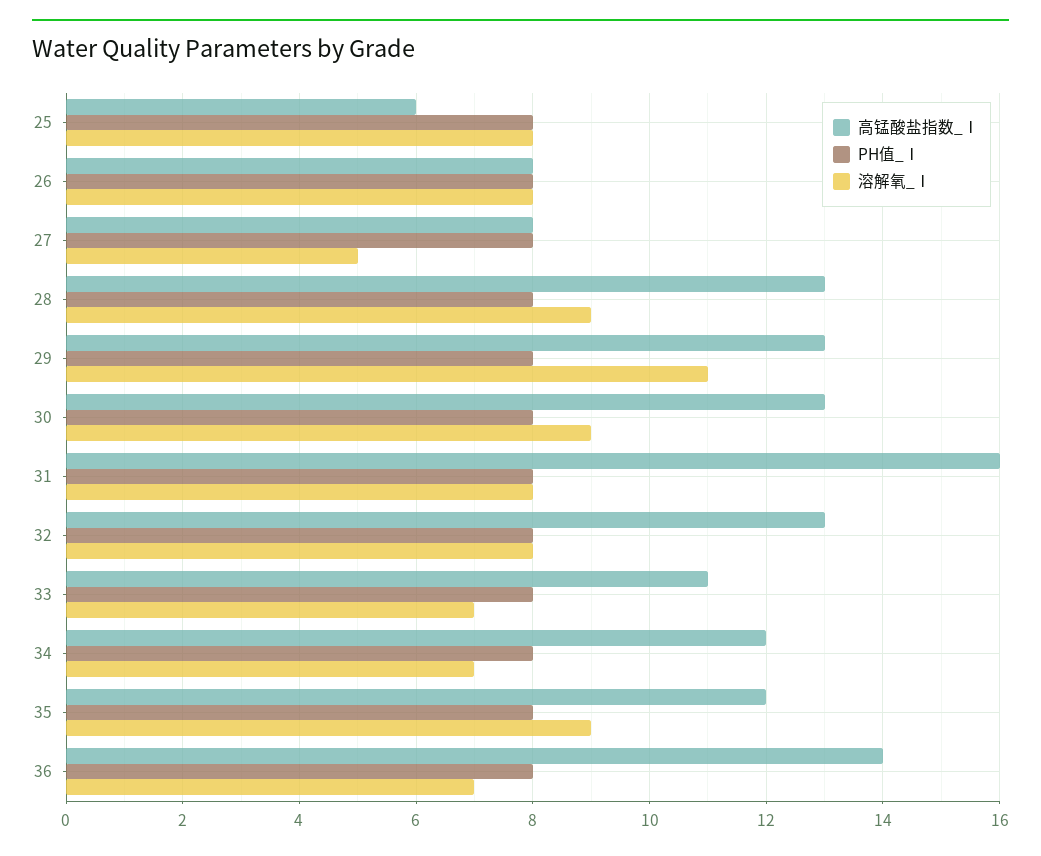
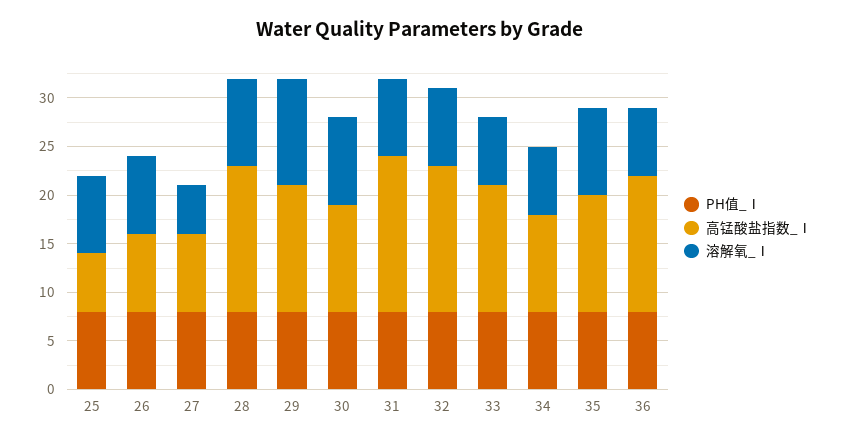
  {
    "高锰酸盐指数_Ⅰ": {
      "25": 6,
      "26": 8,
      "27": 8,
-     "28": 13,
+     "28": 15,
      "29": 13,
-     "30": 13,
+     "30": 11,
      "31": 16,
-     "32": 13,
+     "32": 15,
-     "33": 11,
+     "33": 13,
-     "34": 12,
+     "34": 10,
      "35": 12,
      "36": 14
    },
    "PH值_Ⅰ": {
      "25": 8,
      "26": 8,
      "27": 8,
      "28": 8,
      "29": 8,
      "30": 8,
      "31": 8,
      "32": 8,
      "33": 8,
      "34": 8,
      "35": 8,
      "36": 8
    },
    "溶解氧_Ⅰ": {
      "25": 8,
      "26": 8,
      "27": 5,
      "28": 9,
      "29": 11,
      "30": 9,
      "31": 8,
      "32": 8,
      "33": 7,
      "34": 7,
      "35": 9,
      "36": 7
    }
  }

